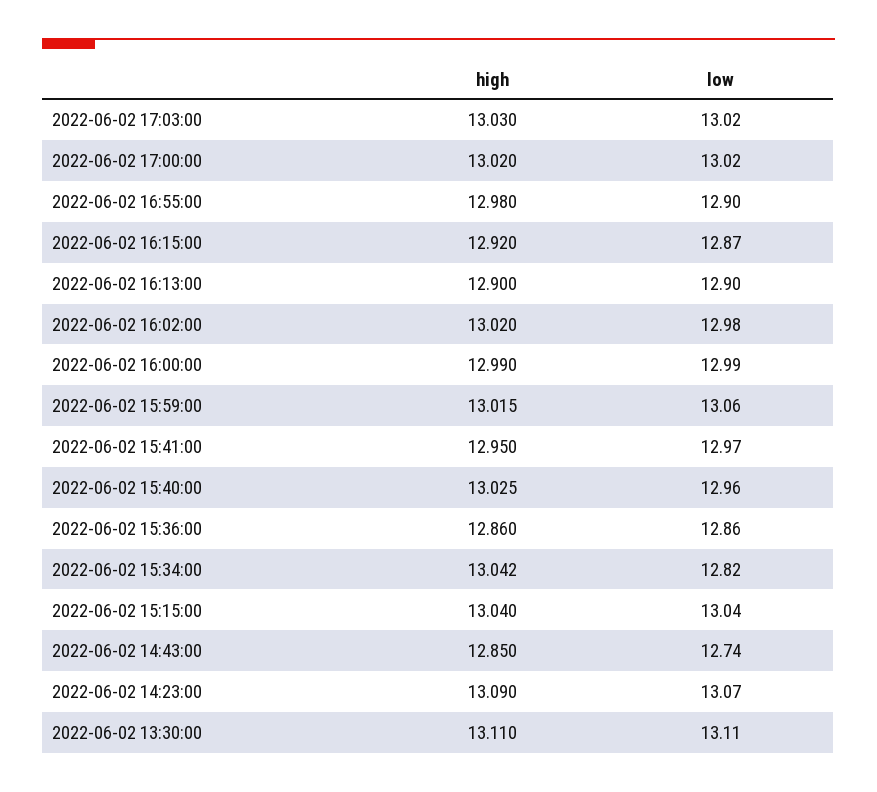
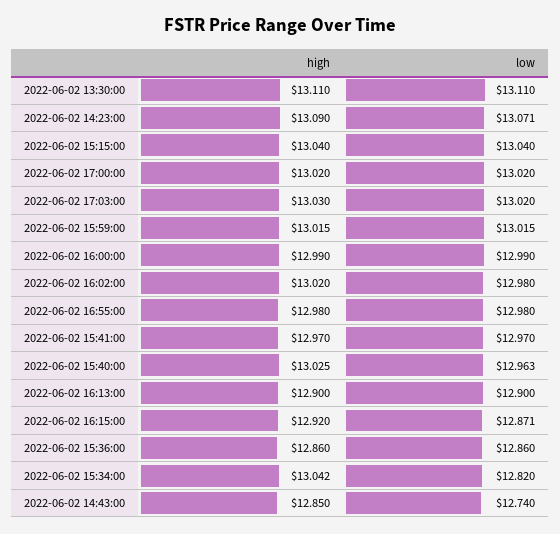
  {
    "high": {
      "2022-06-02 17:03:00": 13.03,
      "2022-06-02 17:00:00": 13.02,
      "2022-06-02 16:55:00": 12.98,
      "2022-06-02 16:15:00": 12.92,
      "2022-06-02 16:13:00": 12.9,
      "2022-06-02 16:02:00": 13.02,
      "2022-06-02 16:00:00": 12.99,
      "2022-06-02 15:59:00": 13.015,
-     "2022-06-02 15:41:00": 12.95,
+     "2022-06-02 15:41:00": 12.97,
      "2022-06-02 15:40:00": 13.025,
      "2022-06-02 15:36:00": 12.86,
      "2022-06-02 15:34:00": 13.042,
      "2022-06-02 15:15:00": 13.04,
      "2022-06-02 14:43:00": 12.85,
      "2022-06-02 14:23:00": 13.09,
      "2022-06-02 13:30:00": 13.11
    },
    "low": {
      "2022-06-02 17:03:00": 13.02,
      "2022-06-02 17:00:00": 13.02,
-     "2022-06-02 16:55:00": 12.9,
+     "2022-06-02 16:55:00": 12.98,
      "2022-06-02 16:15:00": 12.871,
      "2022-06-02 16:13:00": 12.9,
      "2022-06-02 16:02:00": 12.98,
      "2022-06-02 16:00:00": 12.99,
-     "2022-06-02 15:59:00": 13.06,
+     "2022-06-02 15:59:00": 13.015,
      "2022-06-02 15:41:00": 12.97,
      "2022-06-02 15:40:00": 12.963,
      "2022-06-02 15:36:00": 12.86,
      "2022-06-02 15:34:00": 12.82,
      "2022-06-02 15:15:00": 13.04,
      "2022-06-02 14:43:00": 12.74,
      "2022-06-02 14:23:00": 13.071,
      "2022-06-02 13:30:00": 13.11
    }
  }

